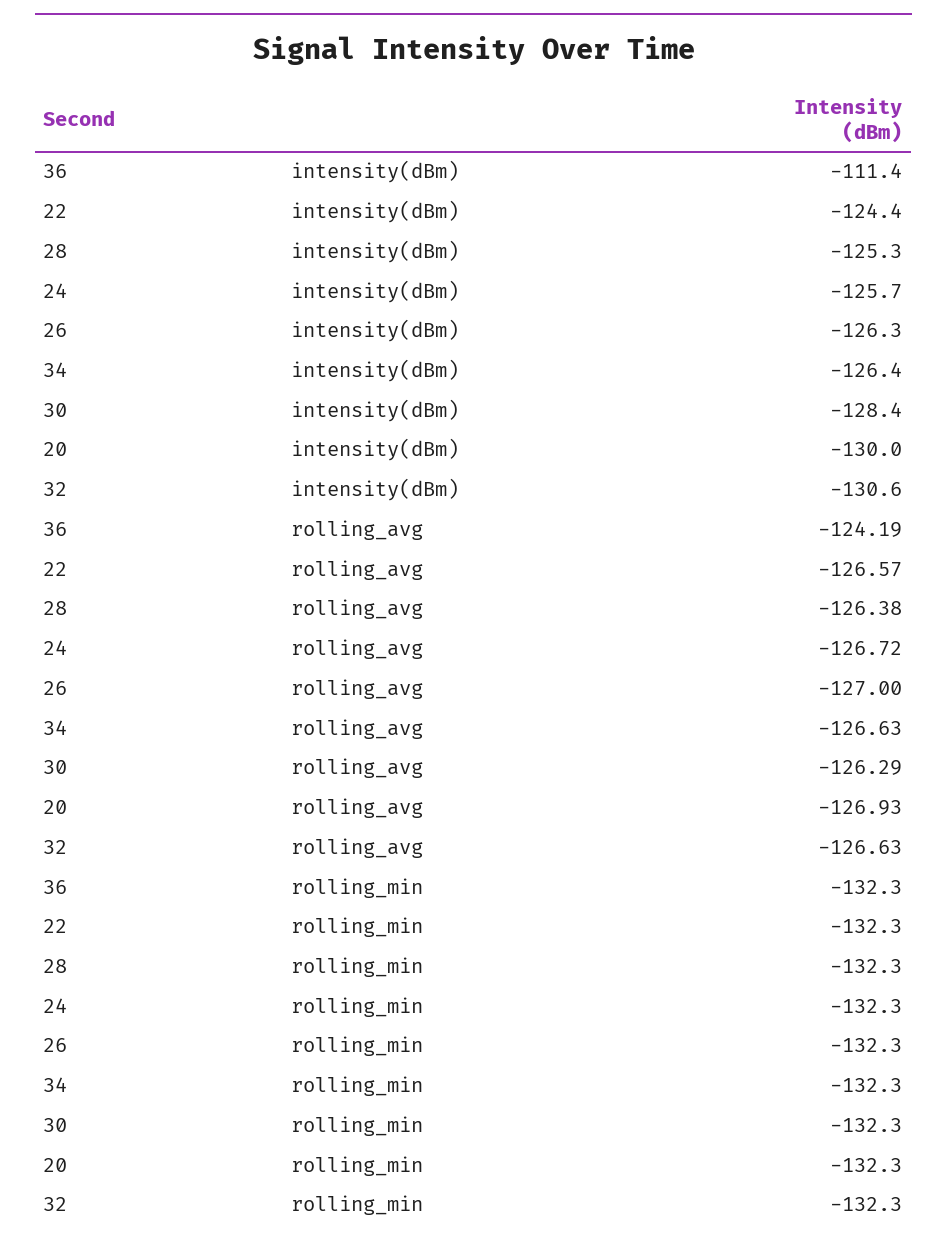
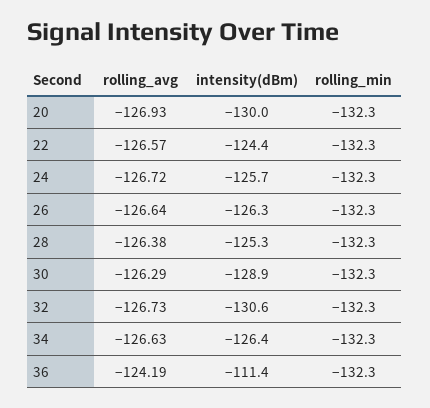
  {
    "36": {
      "intensity(dBm)": -111.4,
      "rolling_avg": -124.19,
      "rolling_min": -132.3
    },
    "22": {
      "intensity(dBm)": -124.4,
      "rolling_avg": -126.57,
      "rolling_min": -132.3
    },
    "28": {
      "intensity(dBm)": -125.3,
      "rolling_avg": -126.38,
      "rolling_min": -132.3
    },
    "24": {
      "intensity(dBm)": -125.7,
      "rolling_avg": -126.72,
      "rolling_min": -132.3
    },
    "26": {
      "intensity(dBm)": -126.3,
-     "rolling_avg": -127,
+     "rolling_avg": -126.64,
      "rolling_min": -132.3
    },
    "34": {
      "intensity(dBm)": -126.4,
      "rolling_avg": -126.63,
      "rolling_min": -132.3
    },
    "30": {
-     "intensity(dBm)": -128.4,
+     "intensity(dBm)": -128.9,
      "rolling_avg": -126.29,
      "rolling_min": -132.3
    },
    "20": {
      "intensity(dBm)": -130,
      "rolling_avg": -126.93,
      "rolling_min": -132.3
    },
    "32": {
      "intensity(dBm)": -130.6,
-     "rolling_avg": -126.63,
+     "rolling_avg": -126.73,
      "rolling_min": -132.3
    }
  }

